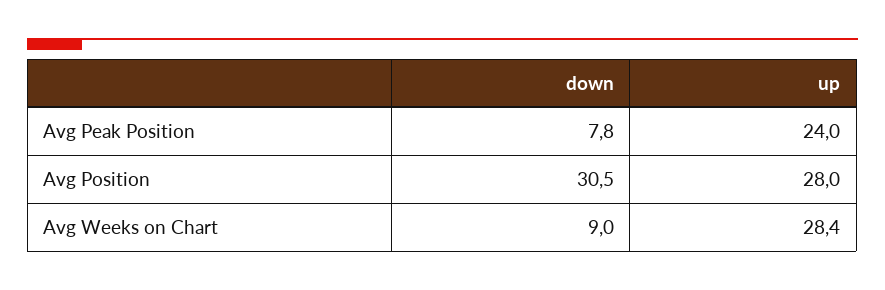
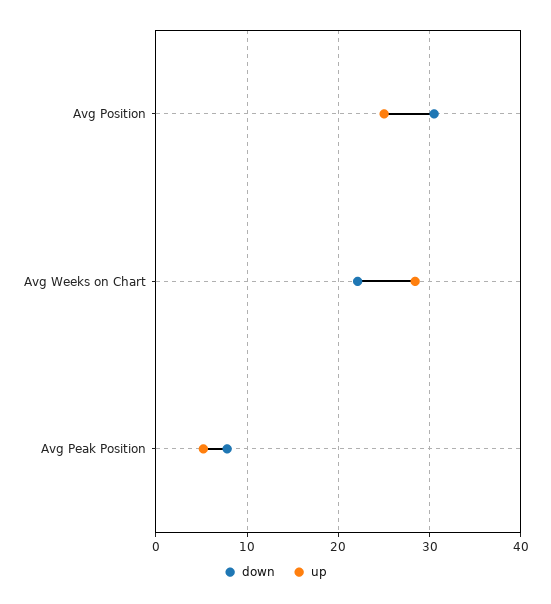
  {
    "down": {
      "Avg Peak Position": 7.8,
      "Avg Position": 30.5,
-     "Avg Weeks on Chart": 9
+     "Avg Weeks on Chart": 22
    },
    "up": {
-     "Avg Peak Position": 24,
+     "Avg Peak Position": 5,
-     "Avg Position": 28,
+     "Avg Position": 25,
      "Avg Weeks on Chart": 28.4
    }
  }

